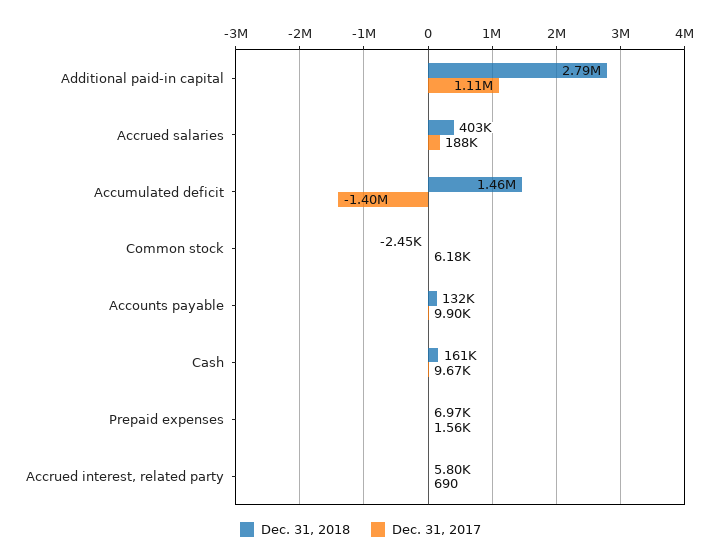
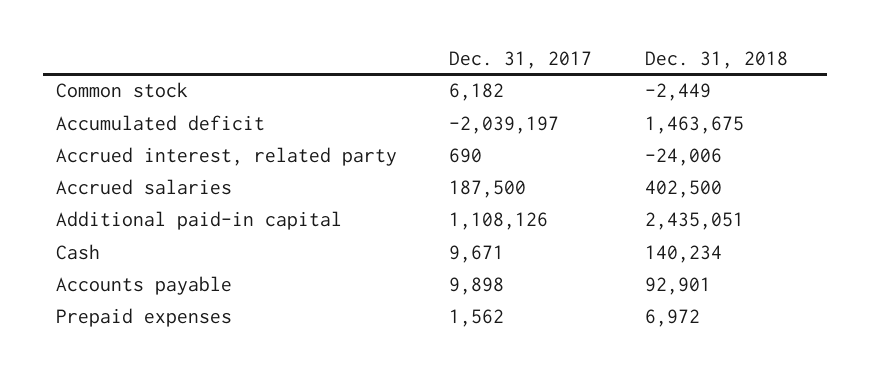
  {
    "Dec. 31, 2018": {
-     "Additional paid-in capital": 2790000,
+     "Additional paid-in capital": 2435051,
      "Accrued salaries": 402500,
      "Accumulated deficit": 1463675,
      "Common stock": -2449,
-     "Accounts payable": 132000,
+     "Accounts payable": 92901,
-     "Cash": 161000,
+     "Cash": 140234,
      "Prepaid expenses": 6972,
-     "Accrued interest, related party": 5800
+     "Accrued interest, related party": -24006
    },
    "Dec. 31, 2017": {
      "Additional paid-in capital": 1108126,
      "Accrued salaries": 187500,
-     "Accumulated deficit": -1400000,
+     "Accumulated deficit": -2039197,
      "Common stock": 6182,
      "Accounts payable": 9898,
      "Cash": 9671,
      "Prepaid expenses": 1562,
      "Accrued interest, related party": 690
    }
  }

